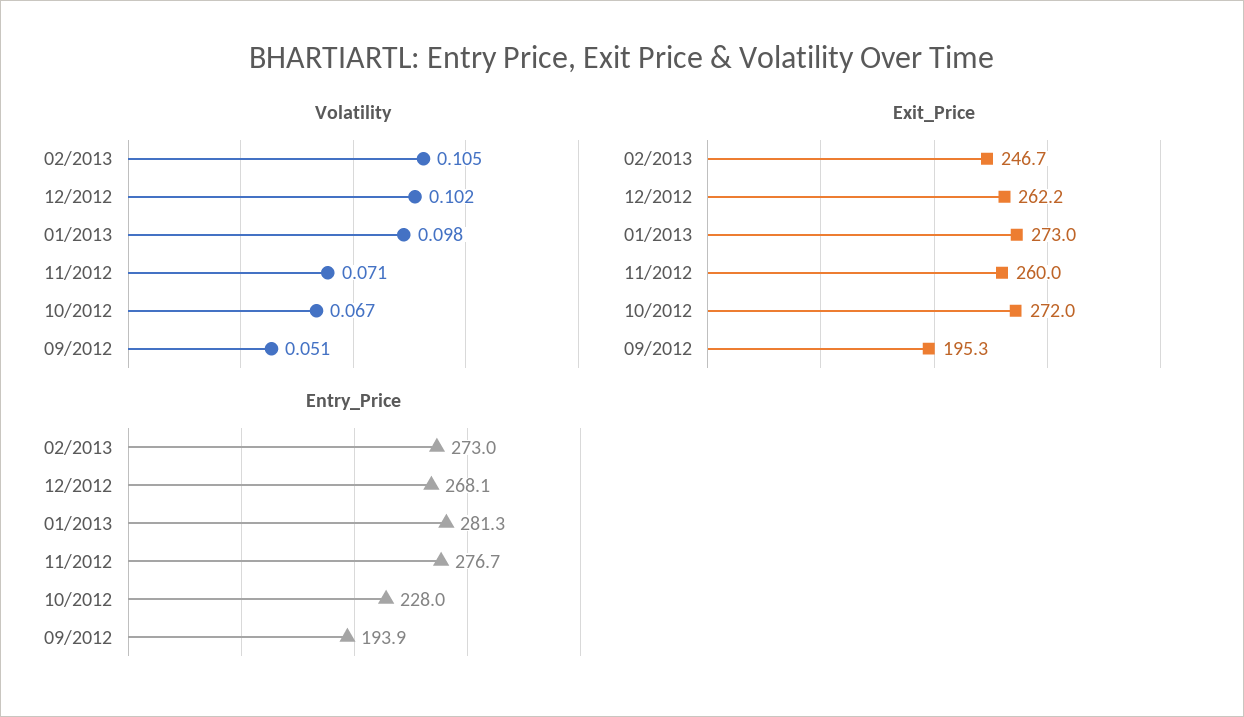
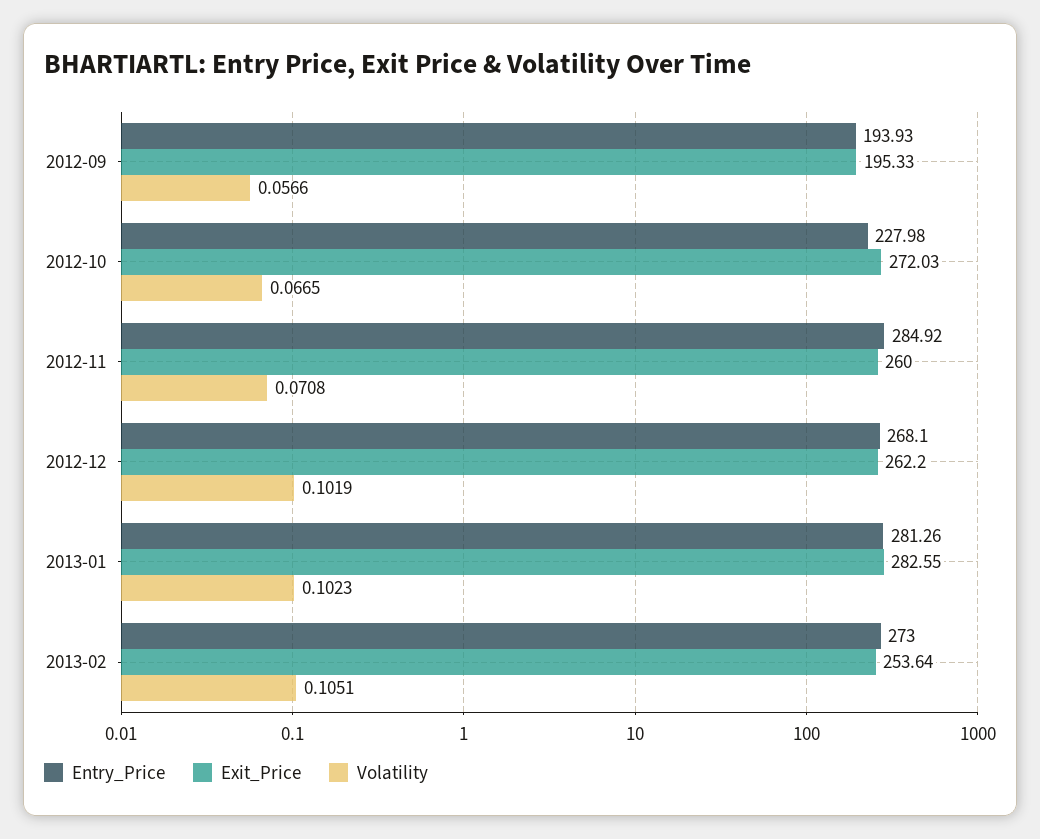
  {
    "Volatility": {
      "02/2013": 0.1051,
      "12/2012": 0.1019,
-     "01/2013": 0.098,
+     "01/2013": 0.1023,
      "11/2012": 0.0708,
      "10/2012": 0.0665,
-     "09/2012": 0.051
+     "09/2012": 0.0566
    },
    "Exit_Price": {
-     "02/2013": 246.7,
+     "02/2013": 253.64,
      "12/2012": 262.2,
-     "01/2013": 273,
+     "01/2013": 282.55,
      "11/2012": 260,
      "10/2012": 272.03,
      "09/2012": 195.33
    },
    "Entry_Price": {
      "02/2013": 273,
      "12/2012": 268.1,
      "01/2013": 281.26,
-     "11/2012": 276.7,
+     "11/2012": 284.92,
      "10/2012": 227.98,
      "09/2012": 193.93
    }
  }

